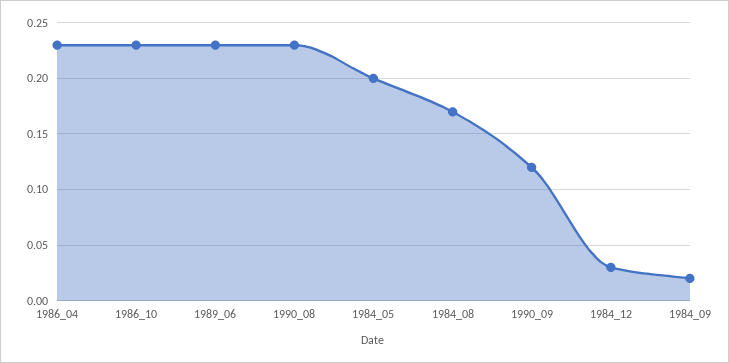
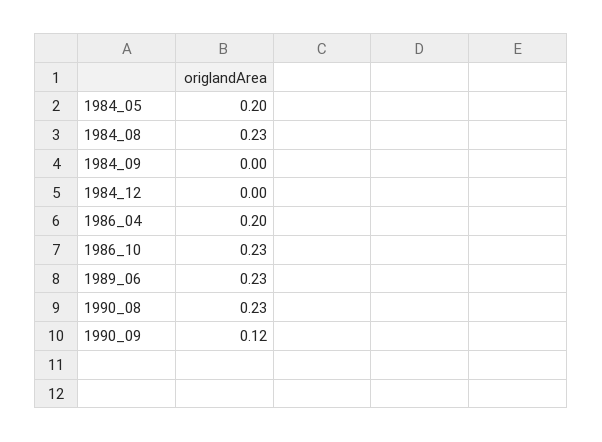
  {
-   "1986_04": 0.23,
+   "1986_04": 0.2,
    "1986_10": 0.23,
    "1989_06": 0.23,
    "1990_08": 0.23,
    "1984_05": 0.2,
-   "1984_08": 0.17,
+   "1984_08": 0.23,
    "1990_09": 0.12,
-   "1984_12": 0.03,
+   "1984_12": 0,
-   "1984_09": 0.02
+   "1984_09": 0
  }

